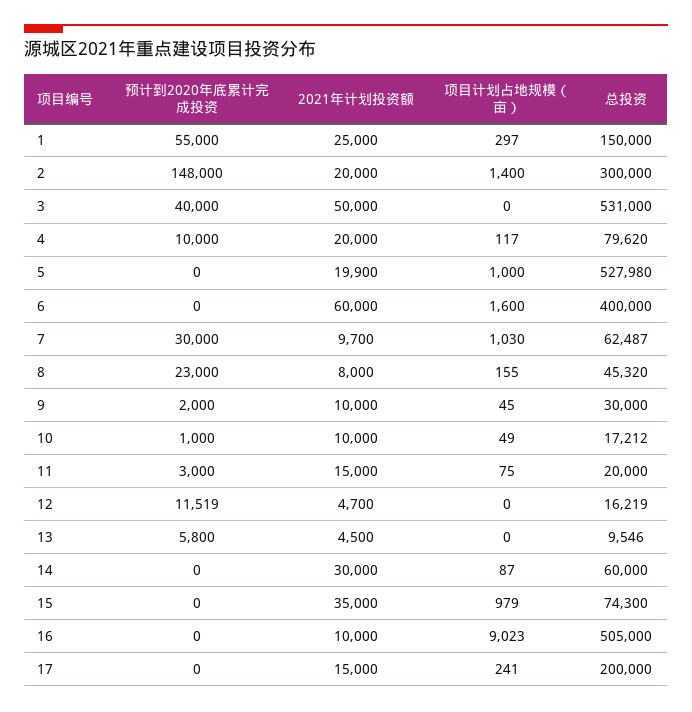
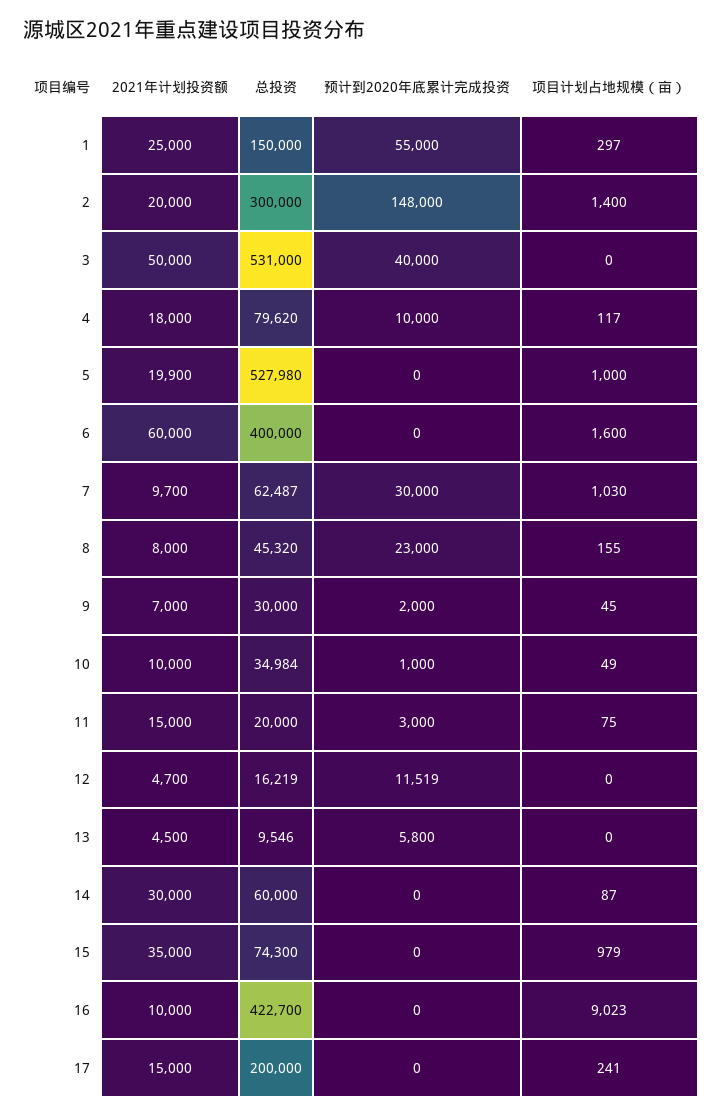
  {
    "预计到2020年底累计完成投资": {
      "1": 55000,
      "2": 148000,
      "3": 40000,
      "4": 10000,
      "5": 0,
      "6": 0,
      "7": 30000,
      "8": 23000,
      "9": 2000,
      "10": 1000,
      "11": 3000,
      "12": 11519,
      "13": 5800,
      "14": 0,
      "15": 0,
      "16": 0,
      "17": 0
    },
    "2021年计划投资额": {
      "1": 25000,
      "2": 20000,
      "3": 50000,
-     "4": 20000,
+     "4": 18000,
      "5": 19900,
      "6": 60000,
      "7": 9700,
      "8": 8000,
-     "9": 10000,
+     "9": 7000,
      "10": 10000,
      "11": 15000,
      "12": 4700,
      "13": 4500,
      "14": 30000,
      "15": 35000,
      "16": 10000,
      "17": 15000
    },
    "项目计划占地规模（亩）": {
      "1": 297,
      "2": 1400,
      "3": 0,
      "4": 117,
      "5": 1000,
      "6": 1600,
      "7": 1030,
      "8": 155,
      "9": 45,
      "10": 49,
      "11": 75,
      "12": 0,
      "13": 0,
      "14": 87,
      "15": 979,
      "16": 9023,
      "17": 241
    },
    "总投资": {
      "1": 150000,
      "2": 300000,
      "3": 531000,
      "4": 79620,
      "5": 527980,
      "6": 400000,
      "7": 62487,
      "8": 45320,
      "9": 30000,
-     "10": 17212,
+     "10": 34984,
      "11": 20000,
      "12": 16219,
      "13": 9546,
      "14": 60000,
      "15": 74300,
-     "16": 505000,
+     "16": 422700,
      "17": 200000
    }
  }

